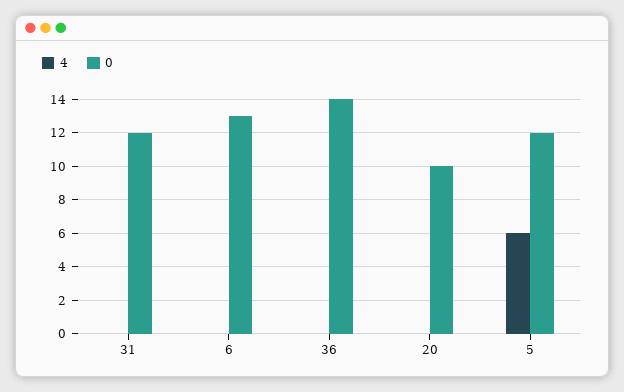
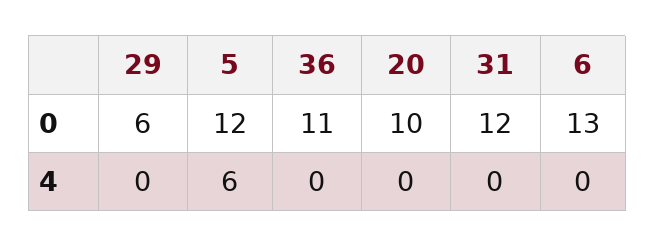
  {
    "4": {
      "31": 0,
      "6": 0,
      "36": 0,
      "20": 0,
-     "5": 6
+     "5": 6,
+     "29": 0
    },
    "0": {
      "31": 12,
      "6": 13,
-     "36": 14,
+     "36": 11,
      "20": 10,
-     "5": 12
+     "5": 12,
+     "29": 6
    }
  }

